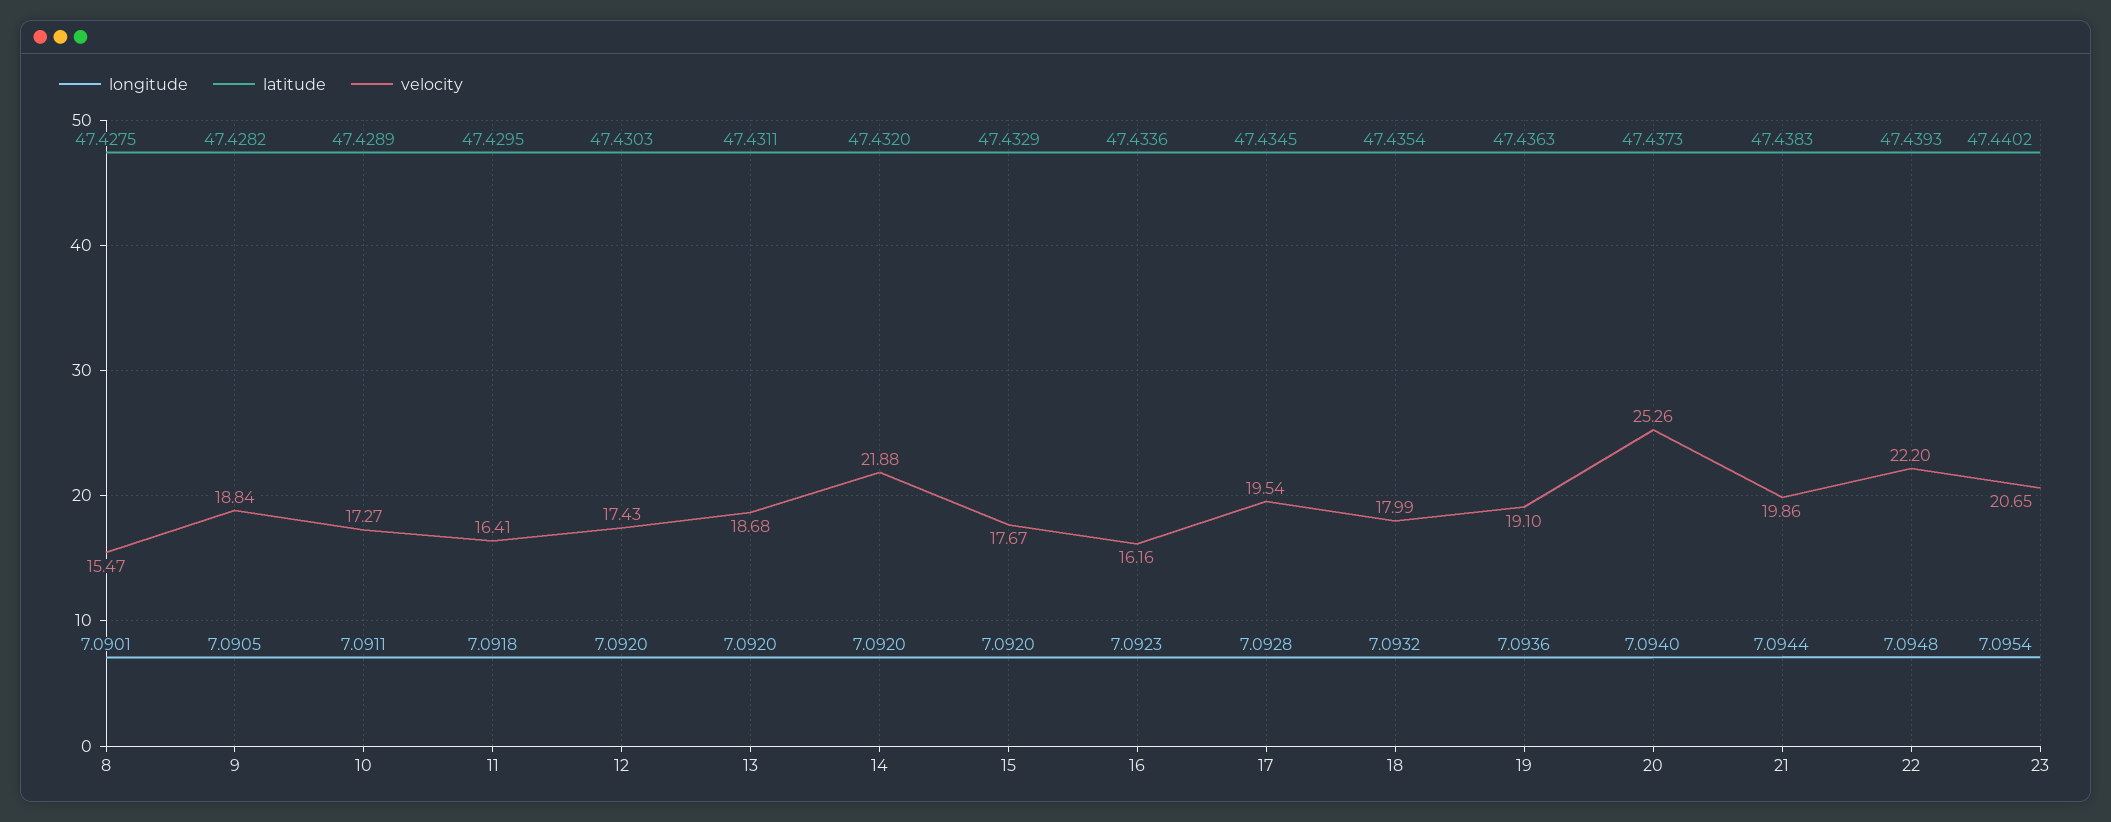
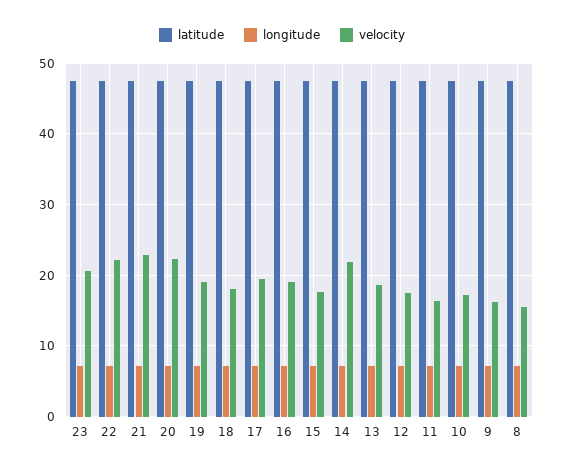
  {
    "longitude": {
      "8": 7.0901,
      "9": 7.0905,
      "10": 7.0911,
      "11": 7.0918,
      "12": 7.092,
      "13": 7.092,
      "14": 7.092,
      "15": 7.092,
      "16": 7.0923,
      "17": 7.0928,
      "18": 7.0932,
      "19": 7.0936,
      "20": 7.094,
      "21": 7.0944,
      "22": 7.0948,
      "23": 7.0954
    },
    "latitude": {
      "8": 47.4275,
      "9": 47.4282,
      "10": 47.4289,
      "11": 47.4295,
      "12": 47.4303,
      "13": 47.4311,
      "14": 47.432,
      "15": 47.4329,
      "16": 47.4336,
      "17": 47.4345,
      "18": 47.4354,
      "19": 47.4363,
      "20": 47.4373,
      "21": 47.4383,
      "22": 47.4393,
      "23": 47.4402
    },
    "velocity": {
      "8": 15.47,
-     "9": 18.84,
+     "9": 16,
      "10": 17.27,
      "11": 16.41,
      "12": 17.43,
      "13": 18.68,
      "14": 21.88,
      "15": 17.67,
-     "16": 16.16,
+     "16": 19,
      "17": 19.54,
      "18": 17.99,
      "19": 19.1,
-     "20": 25.26,
+     "20": 22,
-     "21": 19.86,
+     "21": 23,
      "22": 22.2,
      "23": 20.65
    }
  }

